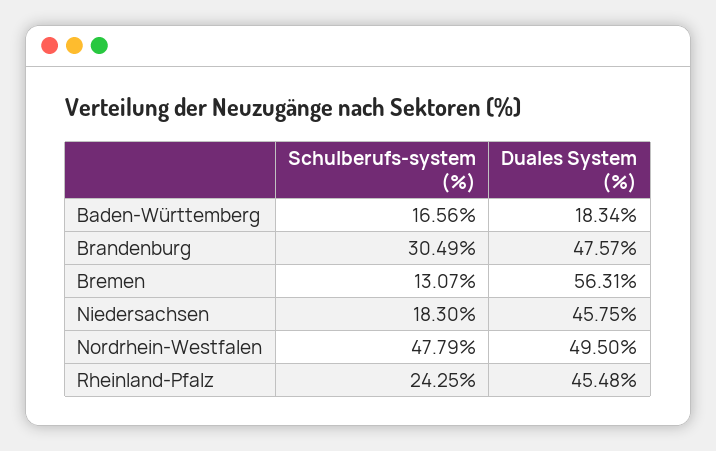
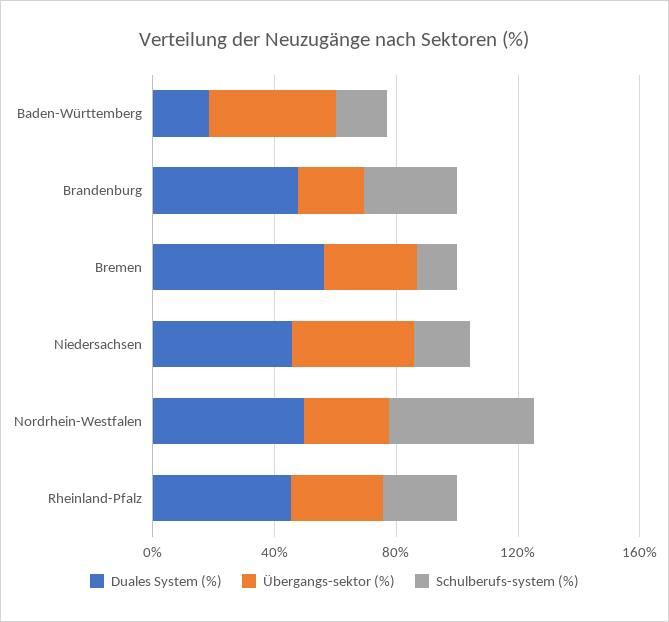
  {
    "Schulberufs-system (%)": {
      "Baden-Württemberg": 16.56,
      "Brandenburg": 30.49,
      "Bremen": 13.07,
      "Niedersachsen": 18.3,
      "Nordrhein-Westfalen": 47.79,
      "Rheinland-Pfalz": 24.25
    },
    "Duales System (%)": {
      "Baden-Württemberg": 18.34,
      "Brandenburg": 47.57,
      "Bremen": 56.31,
      "Niedersachsen": 45.75,
      "Nordrhein-Westfalen": 49.5,
      "Rheinland-Pfalz": 45.48
-   }
+   },
+   "Übergangs-sektor (%)": {
+     "Baden-Württemberg": 40,
+     "Brandenburg": 20,
+     "Bremen": 30,
+     "Niedersachsen": 40,
+     "Nordrhein-Westfalen": 30,
+     "Rheinland-Pfalz": 30
+   }
  }

